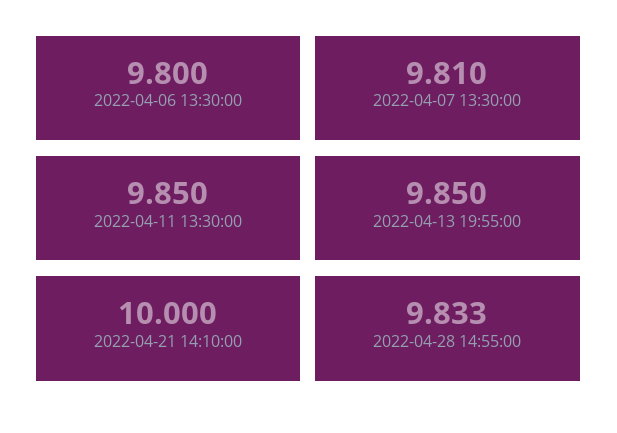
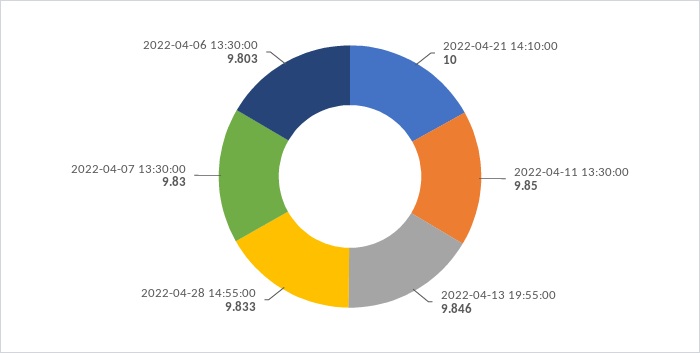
  {
-   "2022-04-06 13:30:00": 9.8,
+   "2022-04-06 13:30:00": 9.803,
-   "2022-04-07 13:30:00": 9.81,
+   "2022-04-07 13:30:00": 9.83,
    "2022-04-11 13:30:00": 9.85,
-   "2022-04-13 19:55:00": 9.85,
+   "2022-04-13 19:55:00": 9.846,
    "2022-04-21 14:10:00": 10,
    "2022-04-28 14:55:00": 9.833
  }

